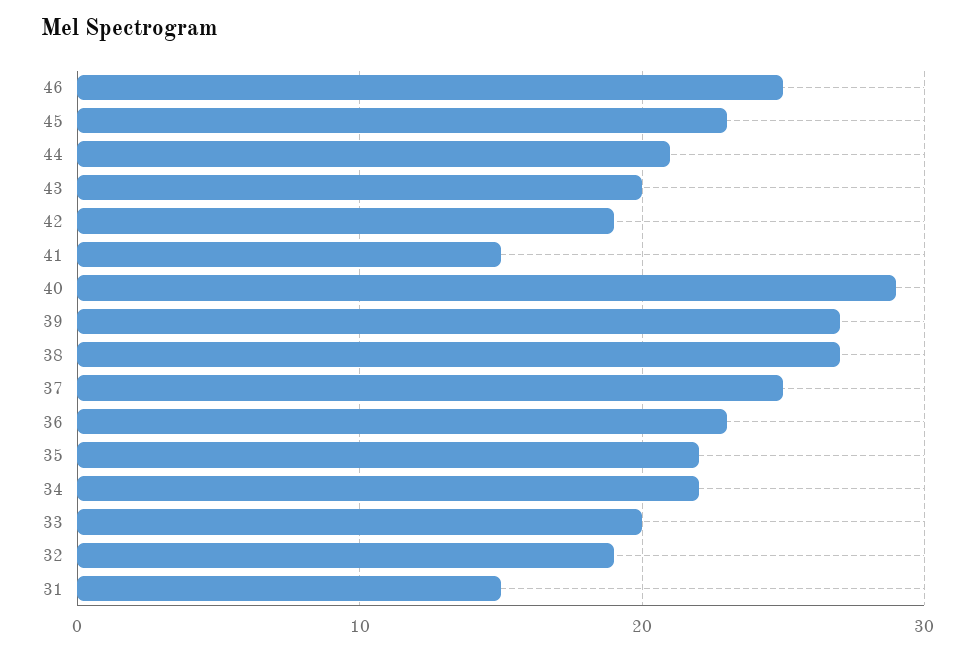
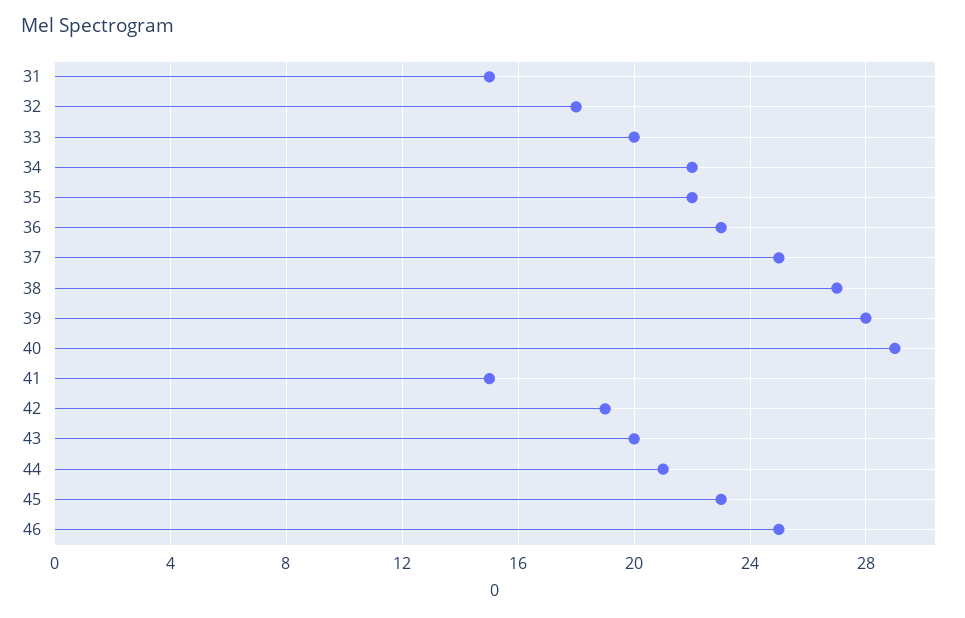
  {
    "46": 25,
    "45": 23,
    "44": 21,
    "43": 20,
    "42": 19,
    "41": 15,
    "40": 29,
-   "39": 27,
+   "39": 28,
    "38": 27,
    "37": 25,
    "36": 23,
    "35": 22,
    "34": 22,
    "33": 20,
-   "32": 19,
+   "32": 18,
    "31": 15
  }

